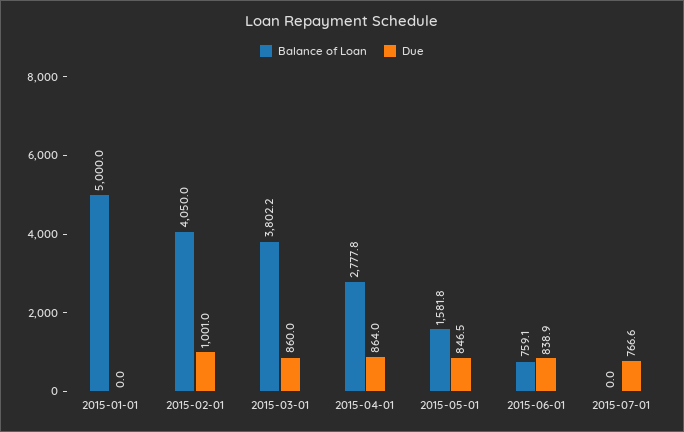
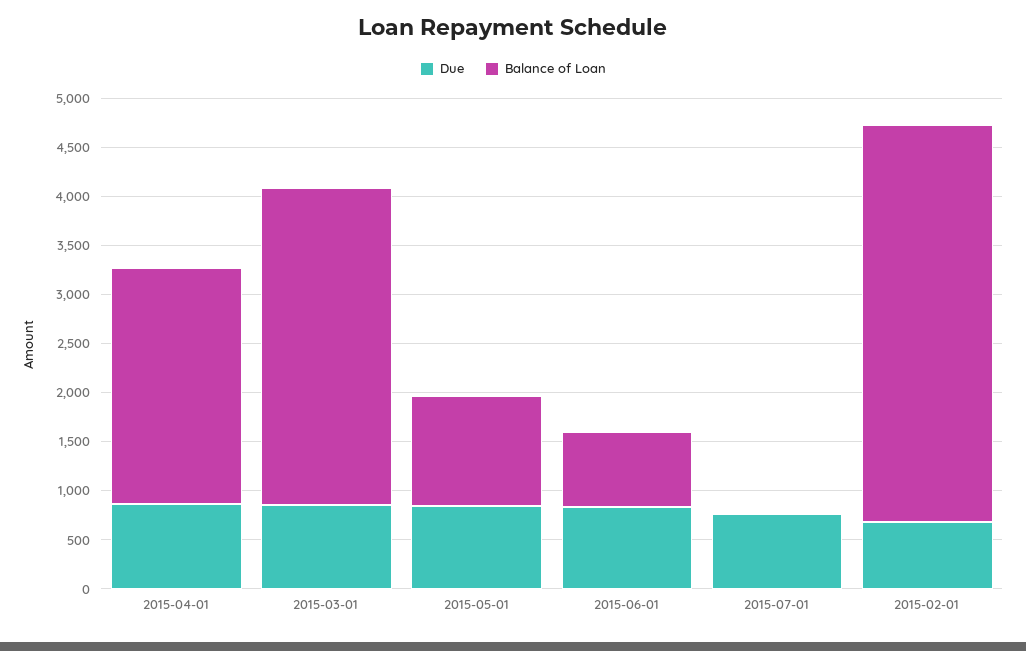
  {
    "Balance of Loan": {
-     "2015-01-01": 5000,
      "2015-02-01": 4050,
-     "2015-03-01": 3802.2,
+     "2015-03-01": 3200,
-     "2015-04-01": 2777.8,
+     "2015-04-01": 2400,
-     "2015-05-01": 1581.8,
+     "2015-05-01": 1100,
      "2015-06-01": 759.1,
      "2015-07-01": 0
    },
    "Due": {
-     "2015-01-01": 0,
-     "2015-02-01": 1001,
+     "2015-02-01": 700,
      "2015-03-01": 860,
      "2015-04-01": 864,
      "2015-05-01": 846.5,
      "2015-06-01": 838.9,
      "2015-07-01": 766.6
    }
  }

